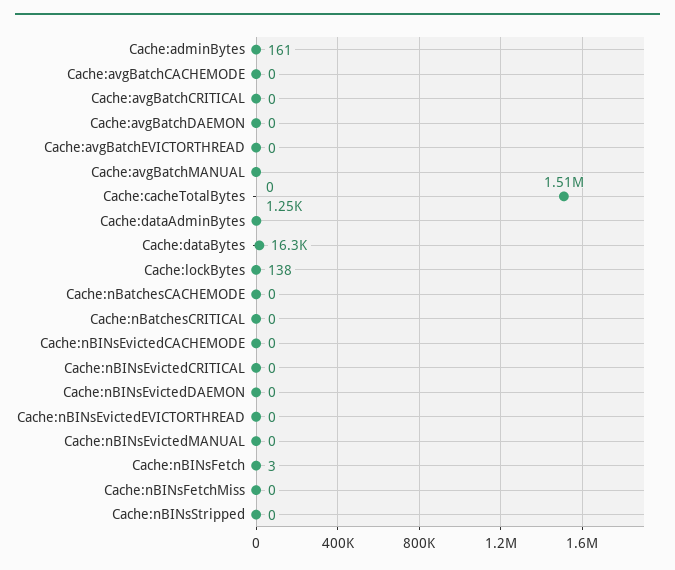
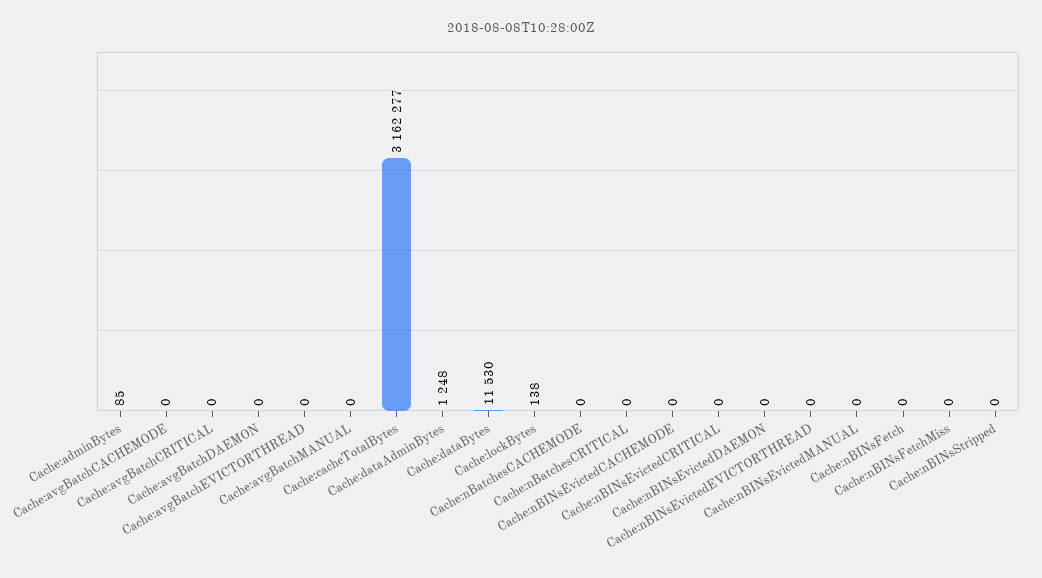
  {
-   "Cache:adminBytes": 161,
+   "Cache:adminBytes": 85,
    "Cache:avgBatchCACHEMODE": 0,
    "Cache:avgBatchCRITICAL": 0,
    "Cache:avgBatchDAEMON": 0,
    "Cache:avgBatchEVICTORTHREAD": 0,
    "Cache:avgBatchMANUAL": 0,
-   "Cache:cacheTotalBytes": 1510000,
+   "Cache:cacheTotalBytes": 3162277,
    "Cache:dataAdminBytes": 1248,
-   "Cache:dataBytes": 16300,
+   "Cache:dataBytes": 11530,
    "Cache:lockBytes": 138,
    "Cache:nBatchesCACHEMODE": 0,
    "Cache:nBatchesCRITICAL": 0,
    "Cache:nBINsEvictedCACHEMODE": 0,
    "Cache:nBINsEvictedCRITICAL": 0,
    "Cache:nBINsEvictedDAEMON": 0,
    "Cache:nBINsEvictedEVICTORTHREAD": 0,
    "Cache:nBINsEvictedMANUAL": 0,
-   "Cache:nBINsFetch": 3,
+   "Cache:nBINsFetch": 0,
    "Cache:nBINsFetchMiss": 0,
    "Cache:nBINsStripped": 0
  }

